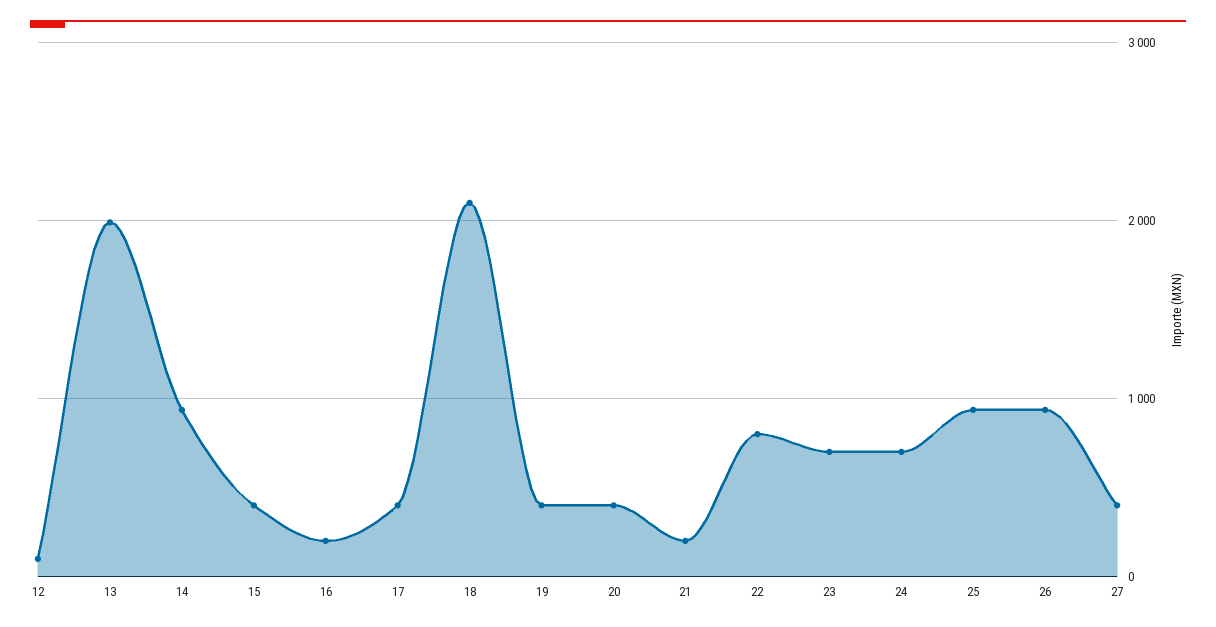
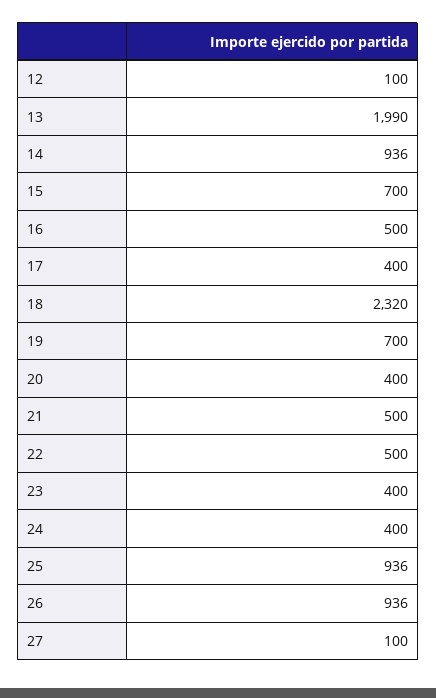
  {
    "12": 100,
    "13": 1990,
    "14": 936,
-   "15": 400,
+   "15": 700,
-   "16": 200,
+   "16": 500,
    "17": 400,
-   "18": 2100,
+   "18": 2320,
-   "19": 400,
+   "19": 700,
    "20": 400,
-   "21": 200,
+   "21": 500,
-   "22": 800,
+   "22": 500,
-   "23": 700,
+   "23": 400,
-   "24": 700,
+   "24": 400,
    "25": 936,
    "26": 936,
-   "27": 400
+   "27": 100
  }

